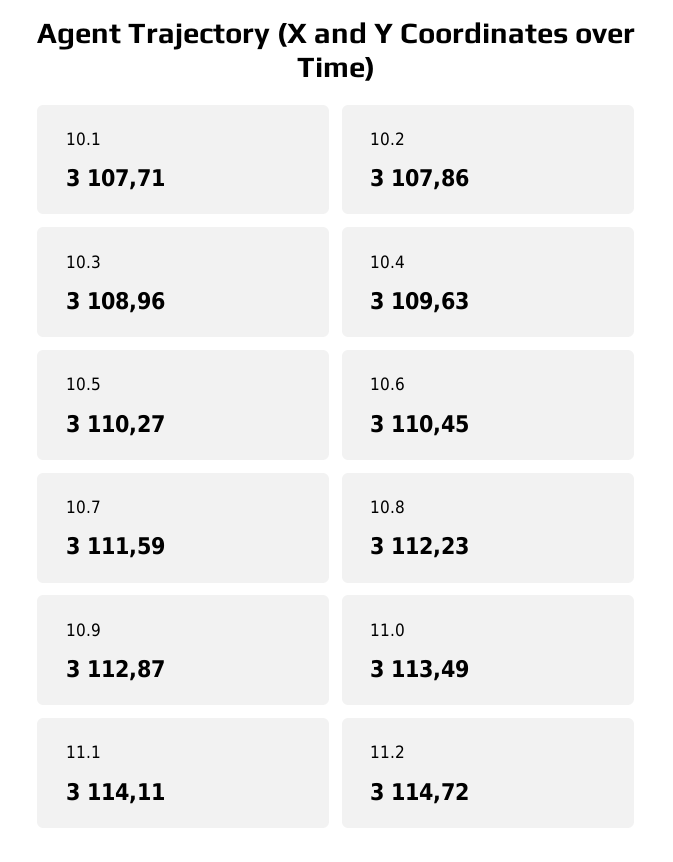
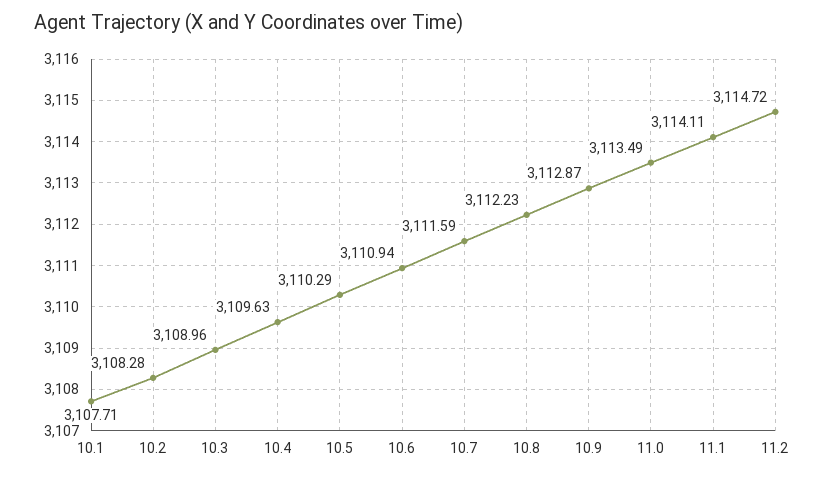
  {
    "10.1": 3107.71,
-   "10.2": 3107.86,
+   "10.2": 3108.28,
    "10.3": 3108.96,
    "10.4": 3109.63,
-   "10.5": 3110.27,
+   "10.5": 3110.29,
-   "10.6": 3110.45,
+   "10.6": 3110.94,
    "10.7": 3111.59,
    "10.8": 3112.23,
    "10.9": 3112.87,
    "11.0": 3113.49,
    "11.1": 3114.11,
    "11.2": 3114.72
  }

